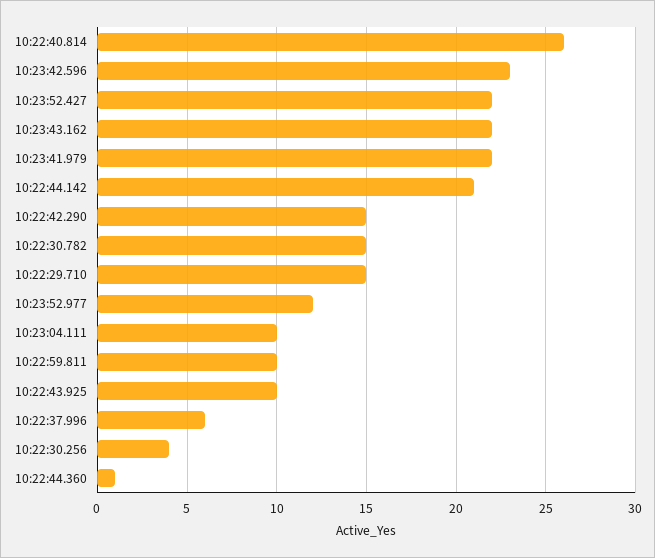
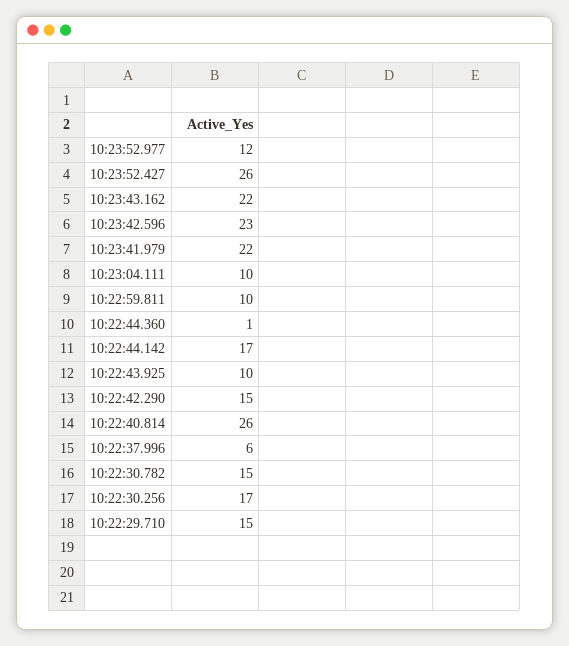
  {
    "10:22:40.814": 26,
    "10:23:42.596": 23,
-   "10:23:52.427": 22,
+   "10:23:52.427": 26,
    "10:23:43.162": 22,
    "10:23:41.979": 22,
-   "10:22:44.142": 21,
+   "10:22:44.142": 17,
    "10:22:42.290": 15,
    "10:22:30.782": 15,
    "10:22:29.710": 15,
    "10:23:52.977": 12,
    "10:23:04.111": 10,
    "10:22:59.811": 10,
    "10:22:43.925": 10,
    "10:22:37.996": 6,
-   "10:22:30.256": 4,
+   "10:22:30.256": 17,
    "10:22:44.360": 1
  }

